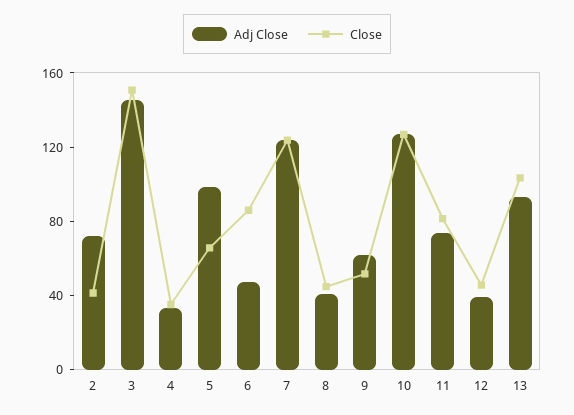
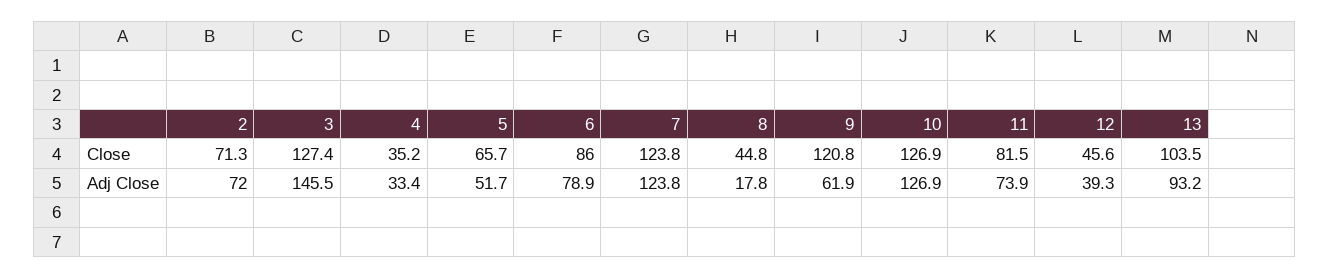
  {
    "Adj Close": {
      "2": 72,
      "3": 145.5,
      "4": 33.4,
-     "5": 100,
+     "5": 51.7,
-     "6": 50,
+     "6": 78.9,
      "7": 123.8,
-     "8": 40,
+     "8": 17.8,
      "9": 61.9,
      "10": 126.9,
      "11": 73.9,
      "12": 39.3,
      "13": 93.2
    },
    "Close": {
-     "2": 40,
+     "2": 71.3,
-     "3": 150,
+     "3": 127.4,
      "4": 35.2,
      "5": 65.7,
      "6": 86,
      "7": 123.8,
      "8": 44.8,
-     "9": 50,
+     "9": 120.8,
      "10": 126.9,
      "11": 81.5,
      "12": 45.6,
      "13": 103.5
    }
  }

